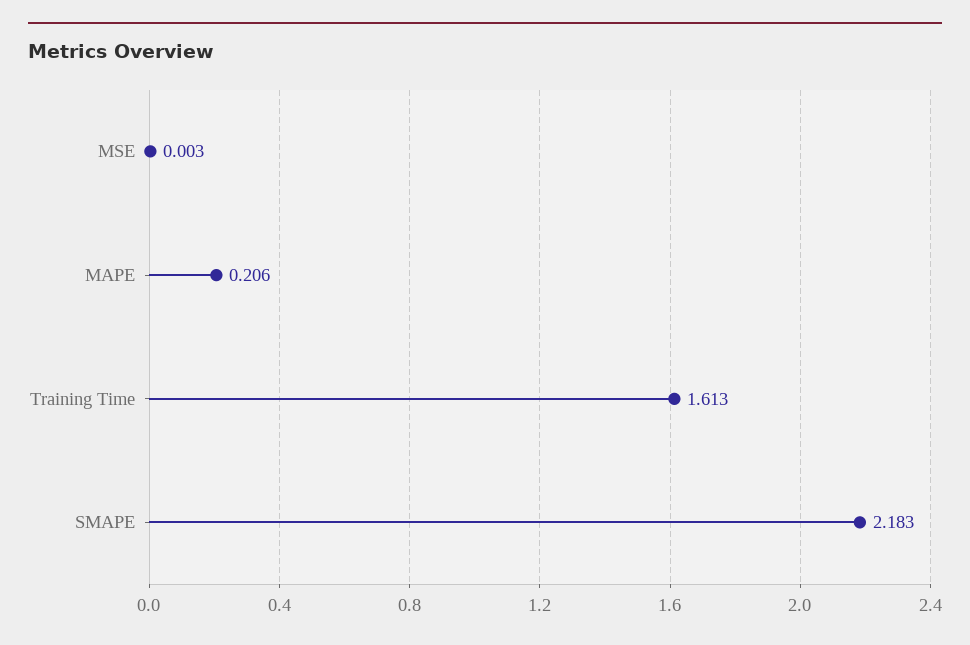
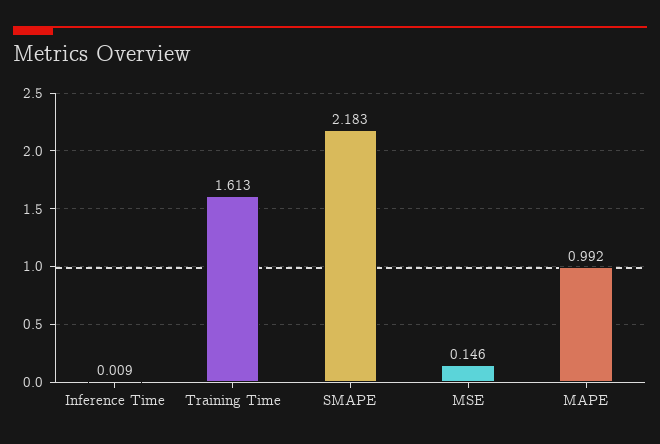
  {
-   "MSE": 0.003,
+   "MSE": 0.146,
-   "MAPE": 0.206,
+   "MAPE": 0.992,
    "Training Time": 1.613,
-   "SMAPE": 2.183
+   "SMAPE": 2.183,
+   "Inference Time": 0.009
  }

